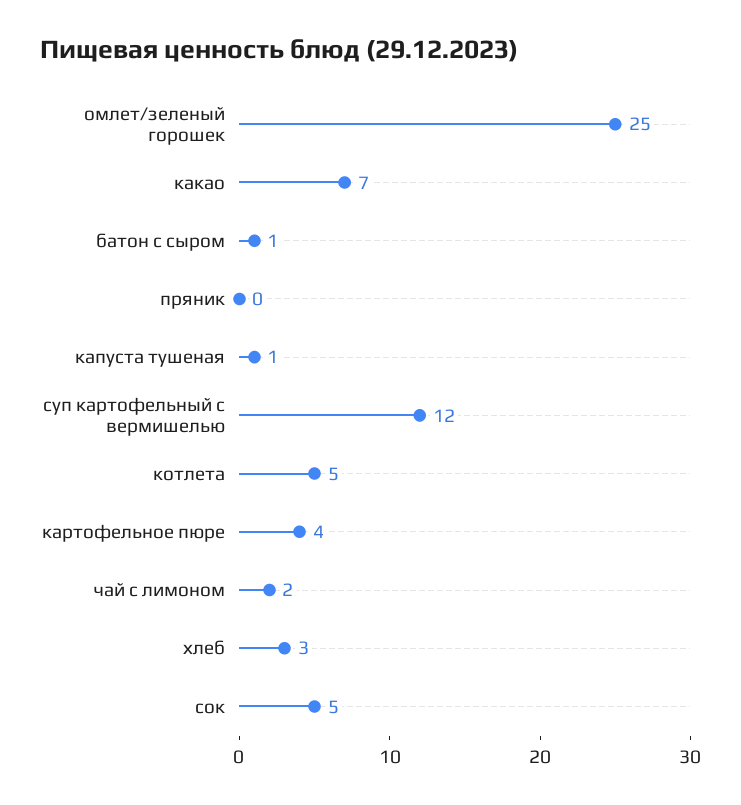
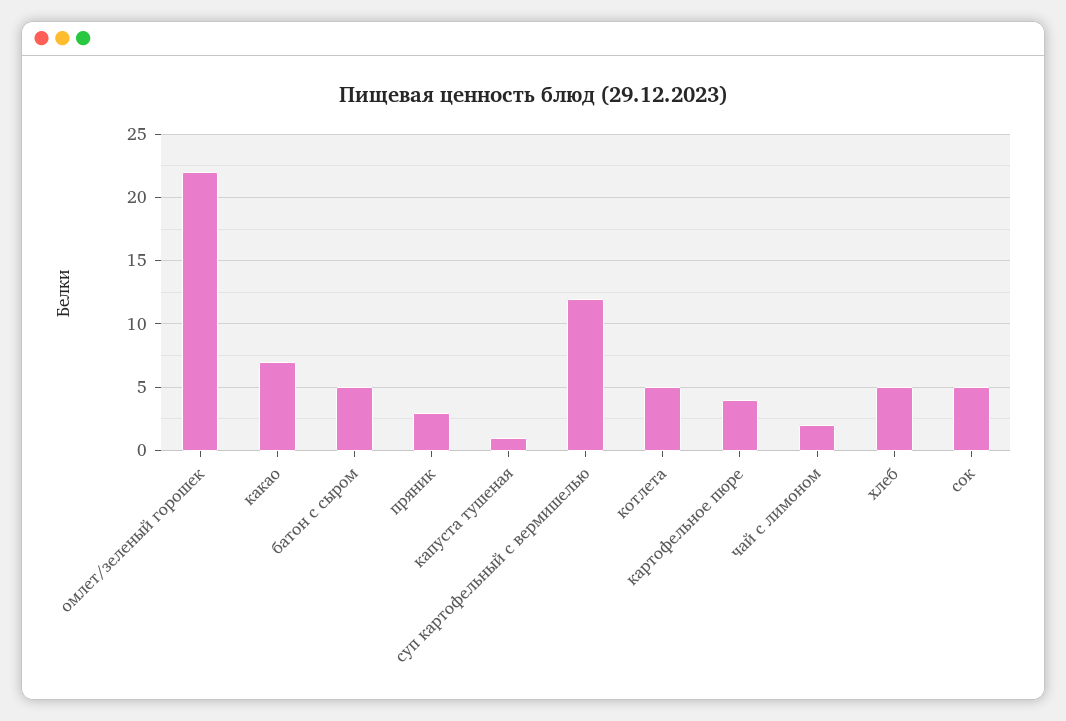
  {
-   "омлет/зеленый горошек": 25,
+   "омлет/зеленый горошек": 22,
    "какао": 7,
-   "батон с сыром": 1,
+   "батон с сыром": 5,
-   "пряник": 0,
+   "пряник": 3,
    "капуста тушеная": 1,
    "суп картофельный с вермишелью": 12,
    "котлета": 5,
    "картофельное пюре": 4,
    "чай с лимоном": 2,
-   "хлеб": 3,
+   "хлеб": 5,
    "сок": 5
  }

